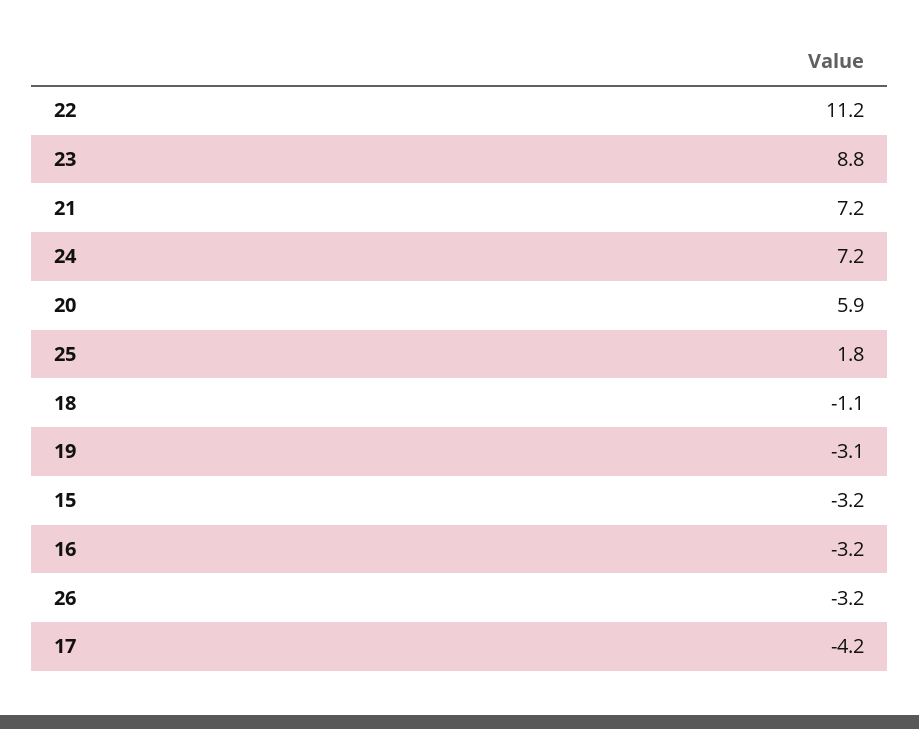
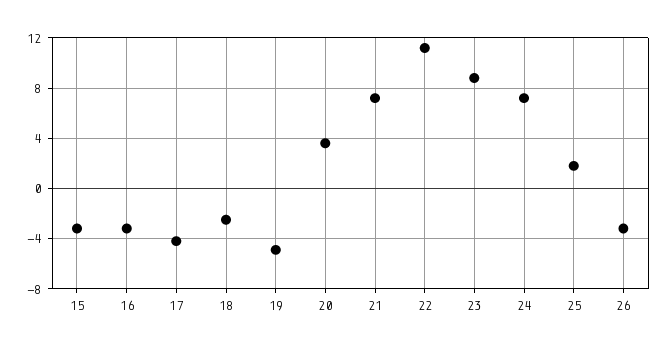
  {
    "22": 11.2,
    "23": 8.8,
    "21": 7.2,
    "24": 7.2,
-   "20": 5.9,
+   "20": 3.5,
    "25": 1.8,
-   "18": -1.1,
+   "18": -2.5,
-   "19": -3.1,
+   "19": -5,
    "15": -3.2,
    "16": -3.2,
    "26": -3.2,
    "17": -4.2
  }

